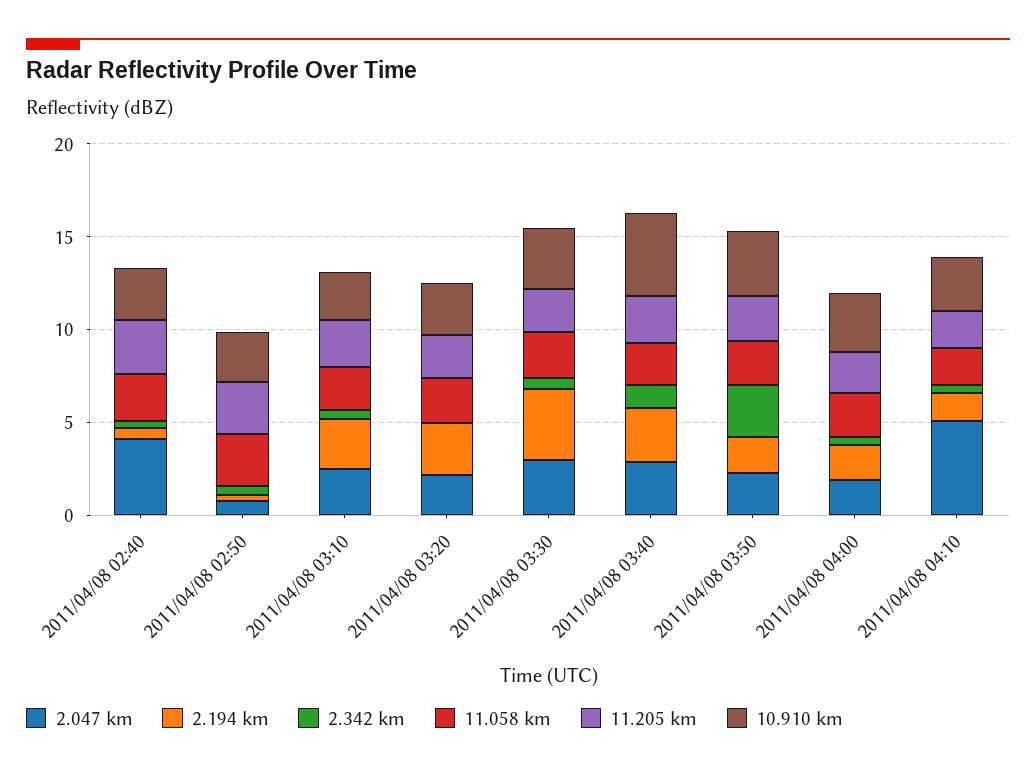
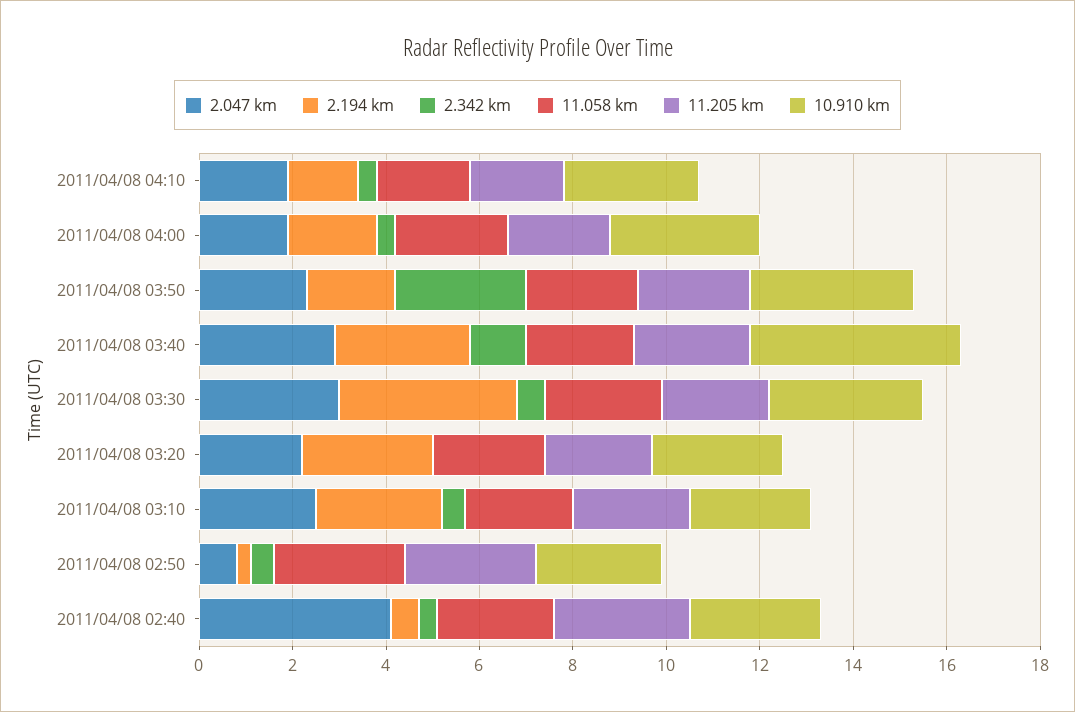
  {
    "2.047 km": {
      "2011/04/08 02:40": 4,
      "2011/04/08 02:50": 1,
      "2011/04/08 03:10": 2.5,
      "2011/04/08 03:20": 2,
      "2011/04/08 03:30": 3,
      "2011/04/08 03:40": 3,
      "2011/04/08 03:50": 2.5,
      "2011/04/08 04:00": 2,
-     "2011/04/08 04:10": 5
+     "2011/04/08 04:10": 2
    },
    "2.194 km": {
      "2011/04/08 02:40": 0.5,
      "2011/04/08 02:50": 0.5,
      "2011/04/08 03:10": 2.5,
      "2011/04/08 03:20": 3,
      "2011/04/08 03:30": 4,
      "2011/04/08 03:40": 3,
      "2011/04/08 03:50": 2,
      "2011/04/08 04:00": 2,
      "2011/04/08 04:10": 1.5
    },
    "2.342 km": {
      "2011/04/08 02:40": 0.5,
      "2011/04/08 02:50": 0.5,
      "2011/04/08 03:10": 0.5,
      "2011/04/08 03:20": 0,
      "2011/04/08 03:30": 0.5,
      "2011/04/08 03:40": 1,
      "2011/04/08 03:50": 3,
      "2011/04/08 04:00": 0.5,
      "2011/04/08 04:10": 0.5
    },
    "11.058 km": {
      "2011/04/08 02:40": 2.5,
      "2011/04/08 02:50": 3,
      "2011/04/08 03:10": 2.5,
      "2011/04/08 03:20": 2.5,
      "2011/04/08 03:30": 2.5,
      "2011/04/08 03:40": 2.5,
      "2011/04/08 03:50": 2.5,
      "2011/04/08 04:00": 2.5,
      "2011/04/08 04:10": 2
    },
    "11.205 km": {
      "2011/04/08 02:40": 3,
      "2011/04/08 02:50": 3,
      "2011/04/08 03:10": 2.5,
      "2011/04/08 03:20": 2.5,
      "2011/04/08 03:30": 2.5,
      "2011/04/08 03:40": 2.5,
      "2011/04/08 03:50": 2.5,
      "2011/04/08 04:00": 2,
      "2011/04/08 04:10": 2
    },
    "10.910 km": {
      "2011/04/08 02:40": 3,
      "2011/04/08 02:50": 2.5,
      "2011/04/08 03:10": 2.5,
      "2011/04/08 03:20": 3,
      "2011/04/08 03:30": 3.5,
      "2011/04/08 03:40": 4.5,
      "2011/04/08 03:50": 3.5,
      "2011/04/08 04:00": 3,
      "2011/04/08 04:10": 3
    }
  }

